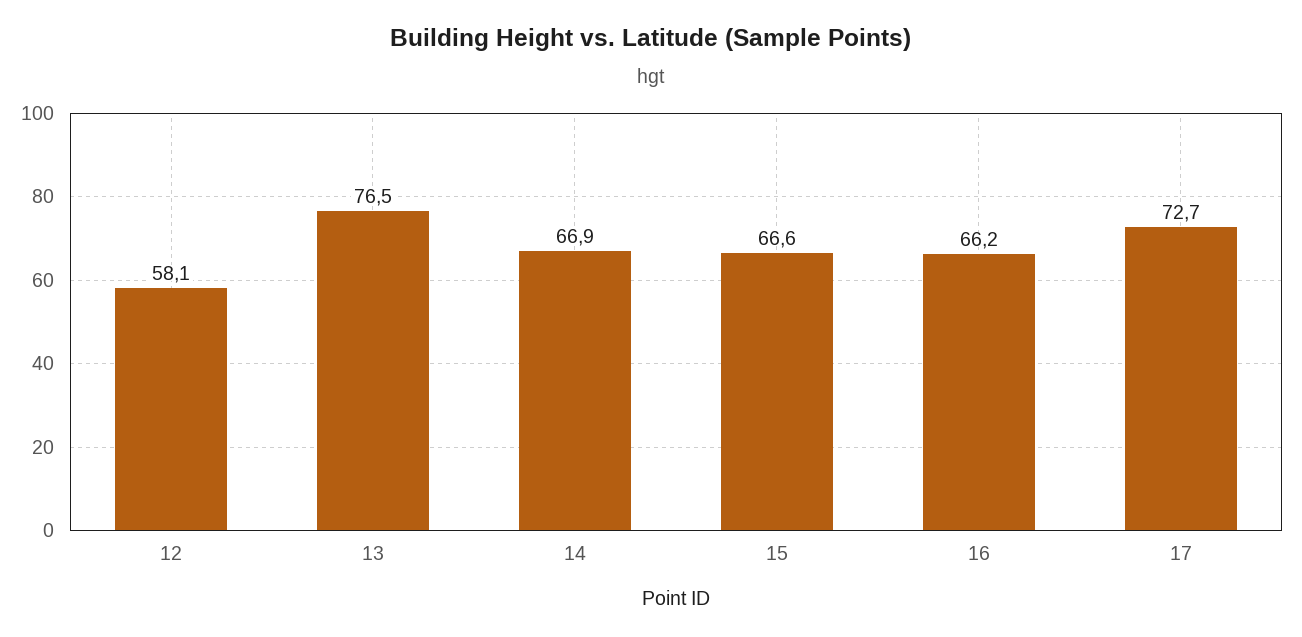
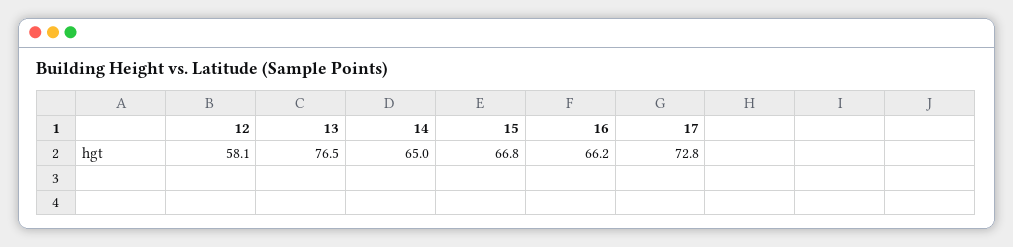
  {
    "12": 58.1,
    "13": 76.5,
-   "14": 66.9,
+   "14": 65,
-   "15": 66.6,
+   "15": 66.8,
    "16": 66.2,
-   "17": 72.7
+   "17": 72.8
  }

